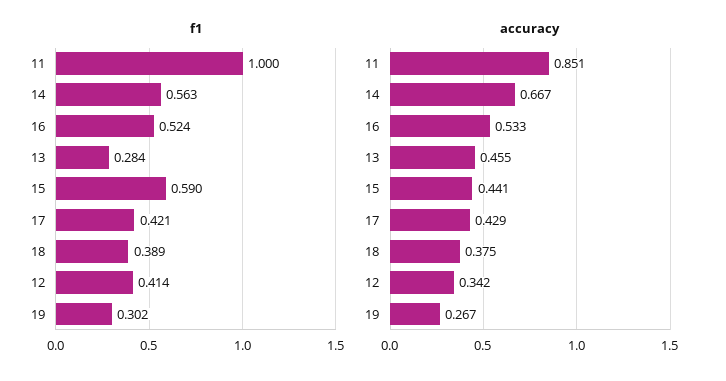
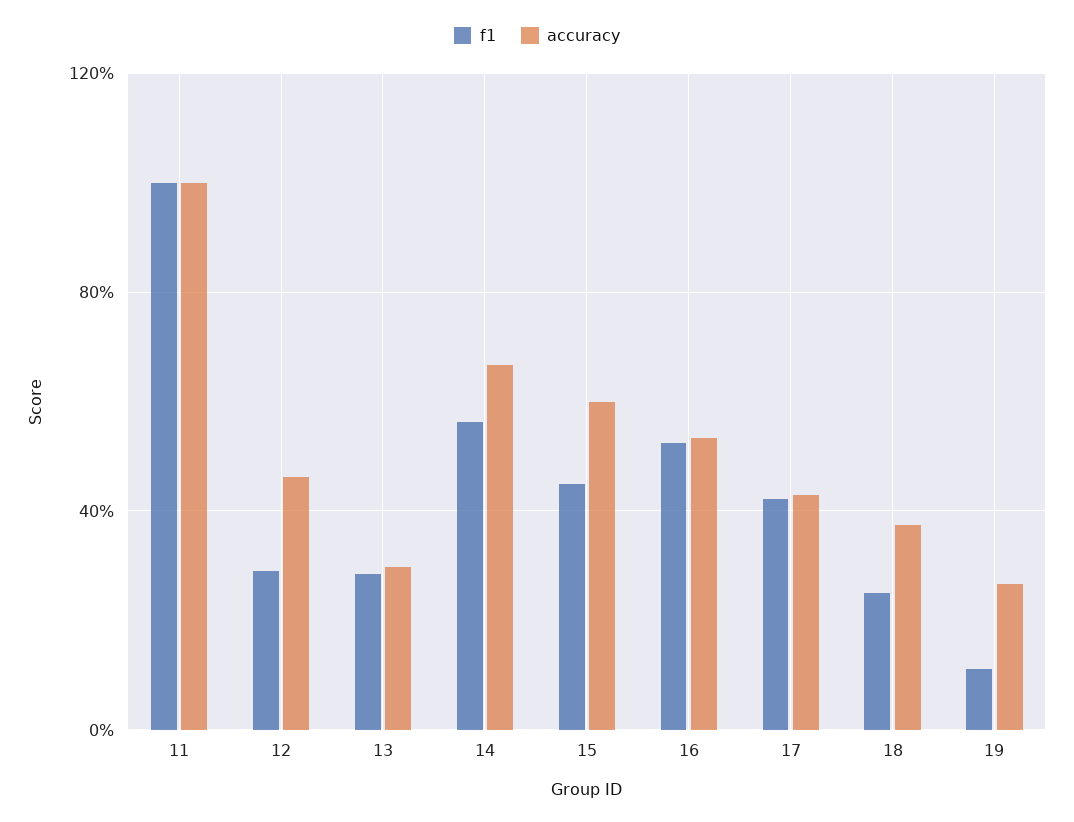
  {
    "f1": {
      "11": 1,
      "14": 0.563,
      "16": 0.524,
      "13": 0.284,
-     "15": 0.59,
+     "15": 0.45,
      "17": 0.421,
-     "18": 0.389,
+     "18": 0.25,
-     "12": 0.414,
+     "12": 0.3,
-     "19": 0.302
+     "19": 0.1
    },
    "accuracy": {
-     "11": 0.851,
+     "11": 1,
      "14": 0.667,
      "16": 0.533,
-     "13": 0.455,
+     "13": 0.3,
-     "15": 0.441,
+     "15": 0.6,
      "17": 0.429,
      "18": 0.375,
-     "12": 0.342,
+     "12": 0.45,
      "19": 0.267
    }
  }

